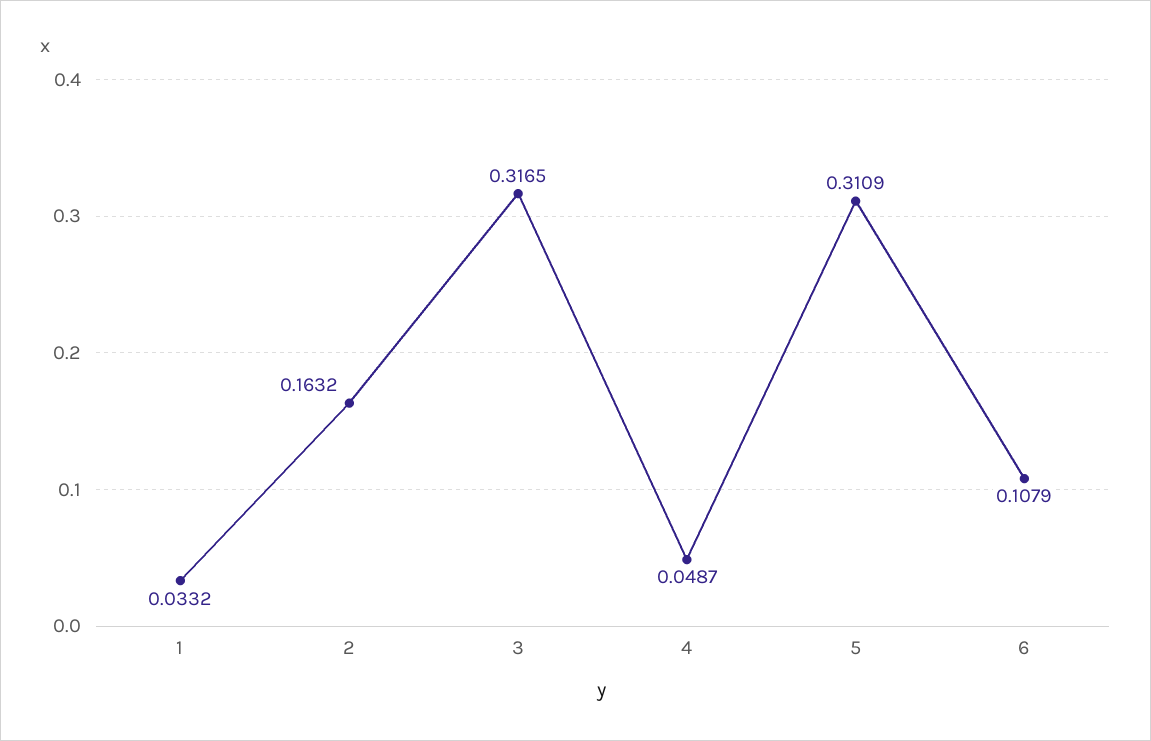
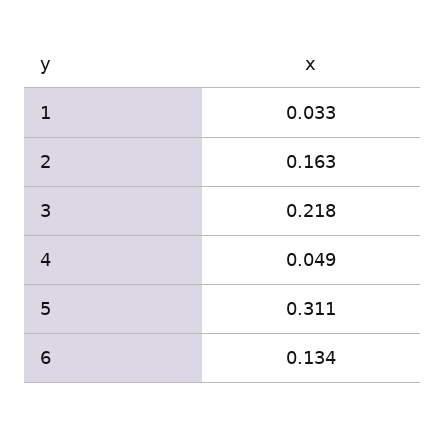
  {
    "1": 0.0332,
    "2": 0.1632,
-   "3": 0.3165,
+   "3": 0.218,
    "4": 0.0487,
    "5": 0.3109,
-   "6": 0.1079
+   "6": 0.134
  }

